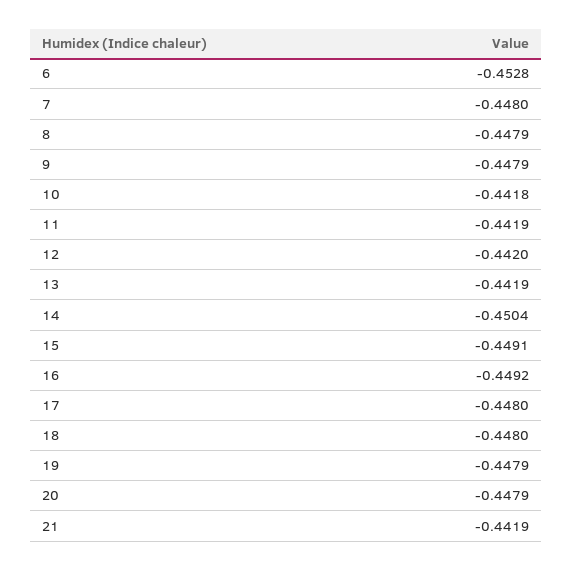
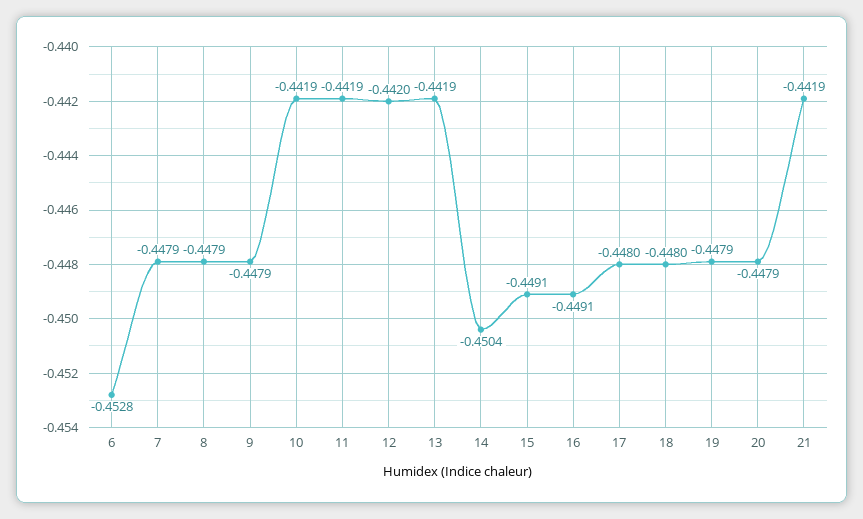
  {
    "6": -0.4528,
-   "7": -0.448,
+   "7": -0.4479,
    "8": -0.4479,
    "9": -0.4479,
-   "10": -0.4418,
+   "10": -0.4419,
    "11": -0.4419,
    "12": -0.442,
    "13": -0.4419,
    "14": -0.4504,
    "15": -0.4491,
-   "16": -0.4492,
+   "16": -0.4491,
    "17": -0.448,
    "18": -0.448,
    "19": -0.4479,
    "20": -0.4479,
    "21": -0.4419
  }

